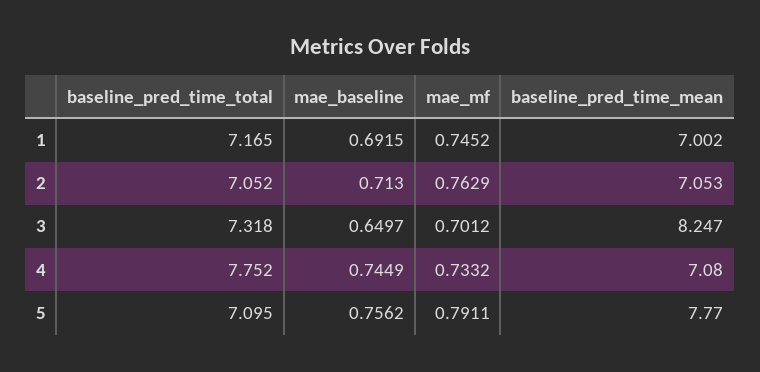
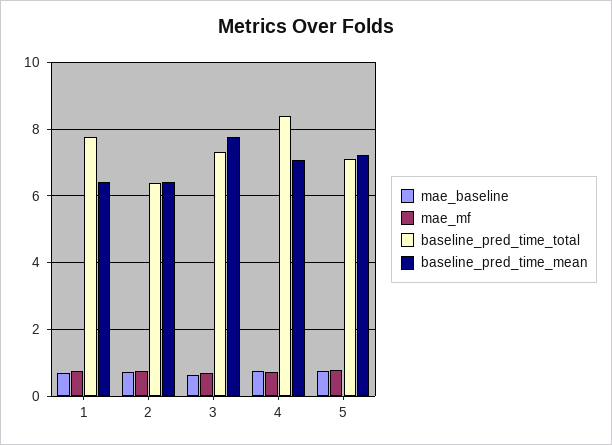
  {
    "baseline_pred_time_total": {
-     "1": 7.165,
+     "1": 7.8,
-     "2": 7.052,
+     "2": 6.4,
      "3": 7.318,
-     "4": 7.752,
+     "4": 8.4,
      "5": 7.095
    },
    "mae_baseline": {
      "1": 0.6915,
      "2": 0.713,
      "3": 0.6497,
      "4": 0.7449,
      "5": 0.7562
    },
    "mae_mf": {
      "1": 0.7452,
      "2": 0.7629,
      "3": 0.7012,
      "4": 0.7332,
      "5": 0.7911
    },
    "baseline_pred_time_mean": {
-     "1": 7.002,
+     "1": 6.4,
-     "2": 7.053,
+     "2": 6.4,
-     "3": 8.247,
+     "3": 7.8,
      "4": 7.08,
-     "5": 7.77
+     "5": 7.2
    }
  }

